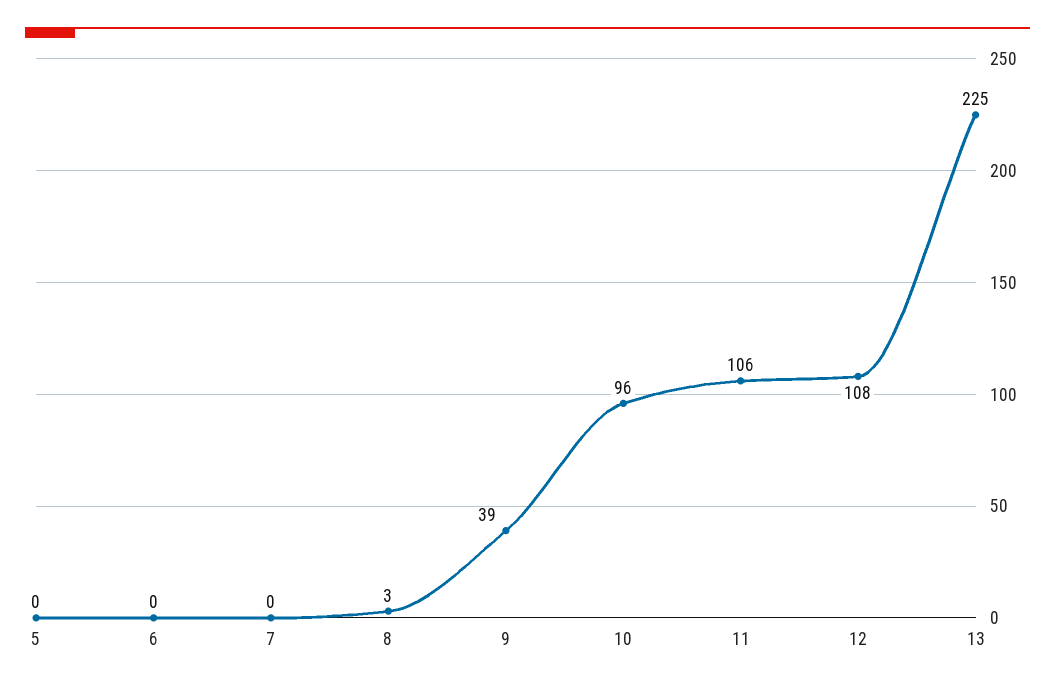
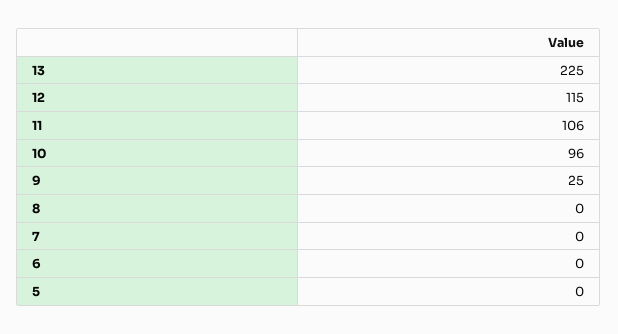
  {
    "5": 0,
    "6": 0,
    "7": 0,
-   "8": 3,
+   "8": 0,
-   "9": 39,
+   "9": 25,
    "10": 96,
    "11": 106,
-   "12": 108,
+   "12": 115,
    "13": 225
  }

